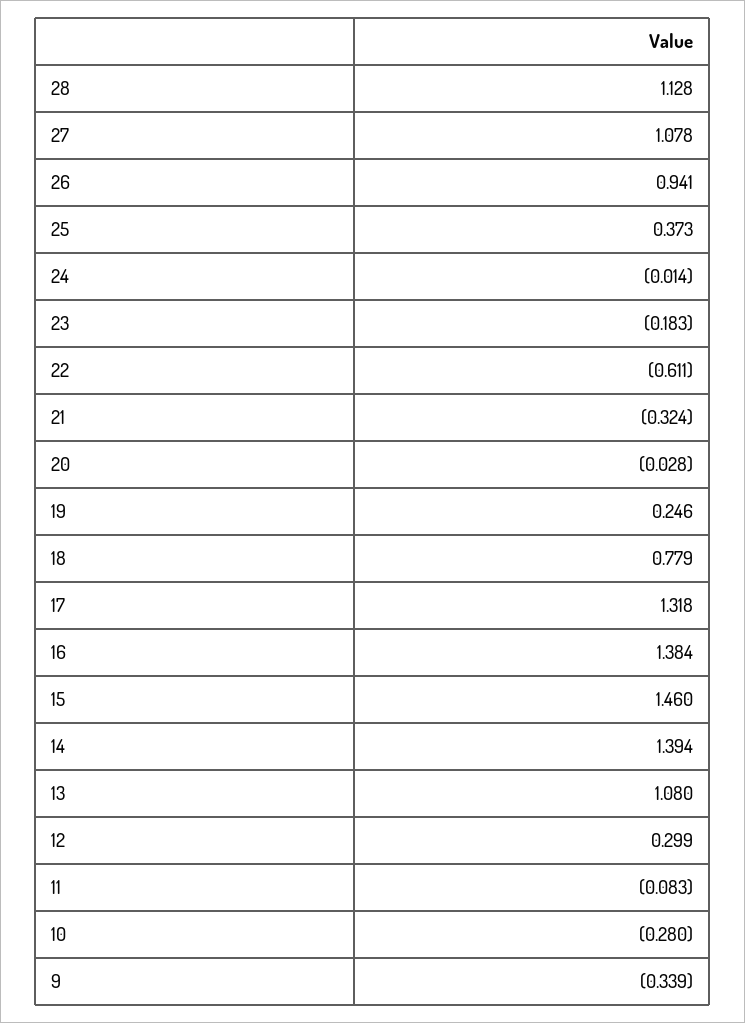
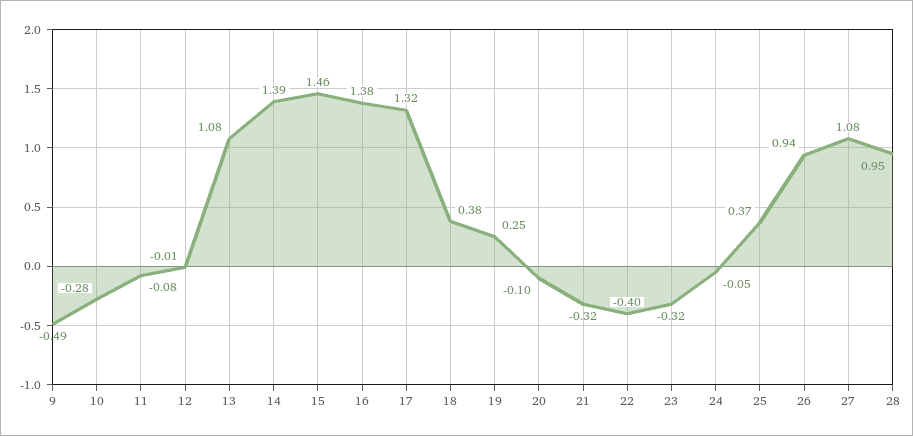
  {
-   "28": 1.128,
+   "28": 0.95,
    "27": 1.078,
    "26": 0.941,
    "25": 0.373,
-   "24": -0.014,
+   "24": -0.05,
-   "23": -0.183,
+   "23": -0.32,
-   "22": -0.611,
+   "22": -0.4,
    "21": -0.324,
-   "20": -0.028,
+   "20": -0.1,
    "19": 0.246,
-   "18": 0.779,
+   "18": 0.38,
    "17": 1.318,
    "16": 1.384,
    "15": 1.46,
    "14": 1.394,
    "13": 1.08,
-   "12": 0.299,
+   "12": -0.01,
    "11": -0.083,
    "10": -0.28,
-   "9": -0.339
+   "9": -0.49
  }

